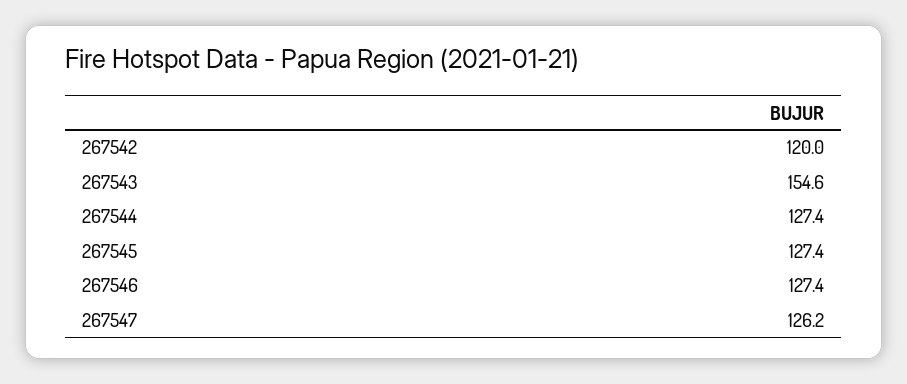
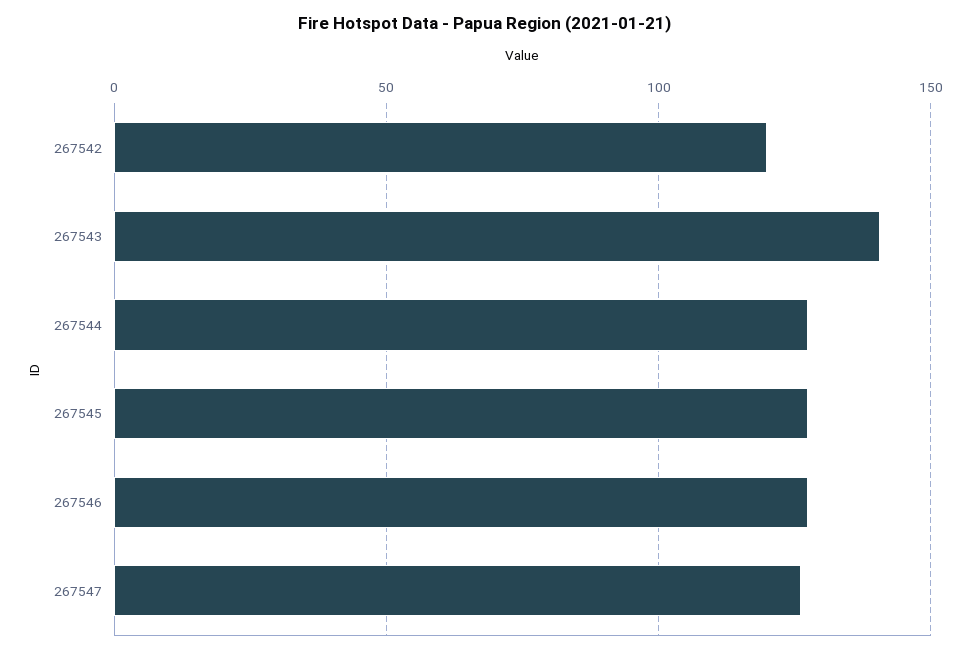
  {
    "267542": 120,
-   "267543": 154.6,
+   "267543": 140,
    "267544": 127.4,
    "267545": 127.4,
    "267546": 127.4,
    "267547": 126.2
  }

